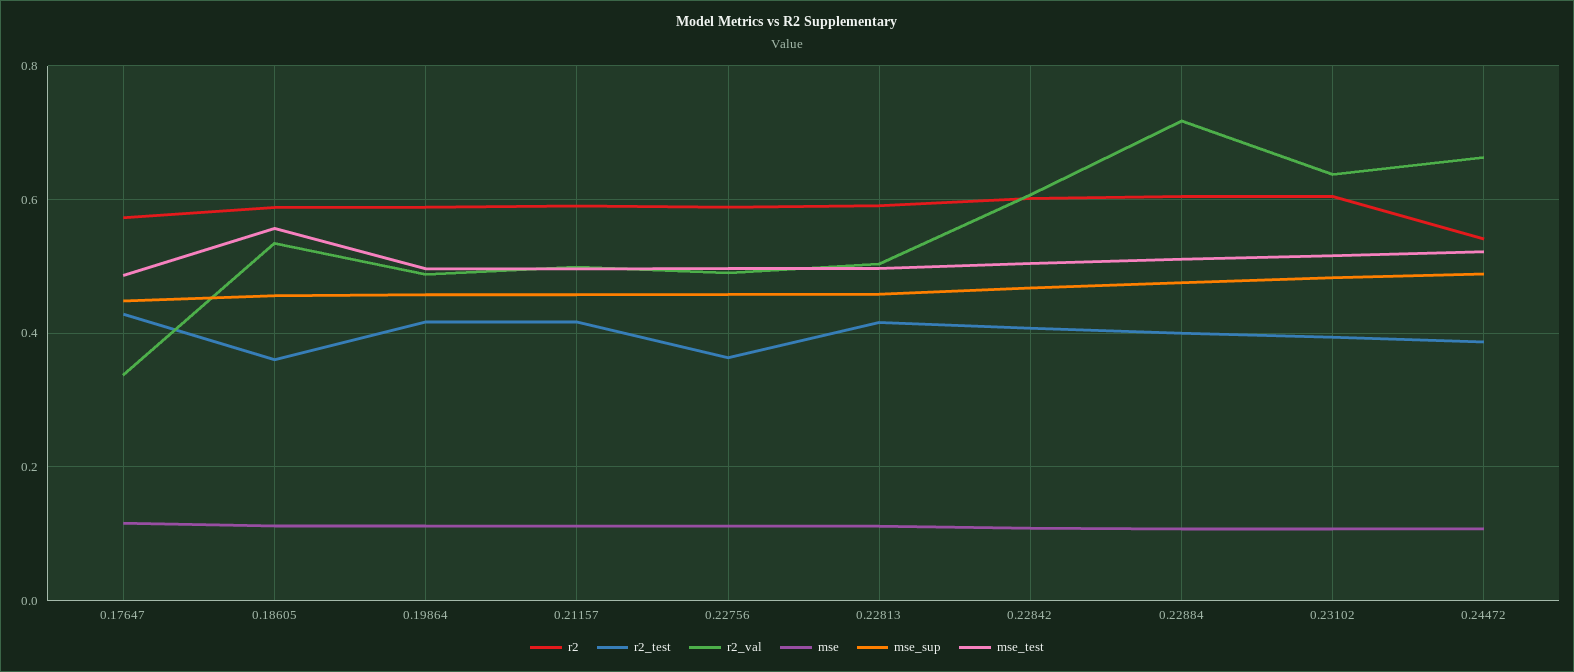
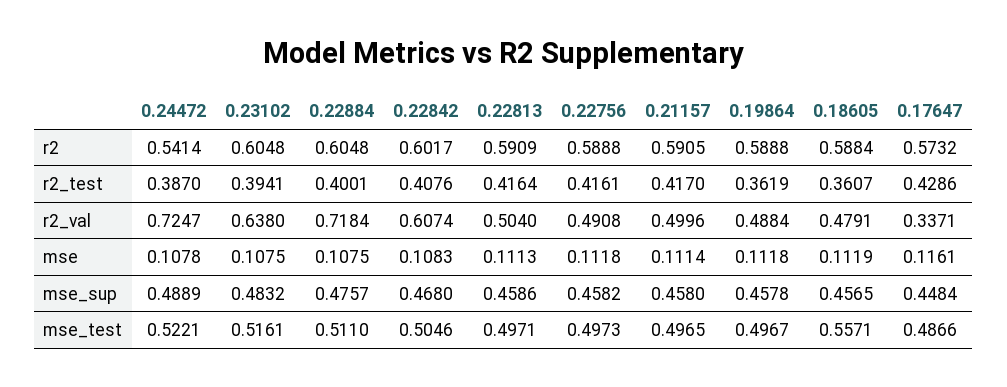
  {
    "r2": {
      "0.17647": 0.5732,
      "0.18605": 0.5884,
      "0.19864": 0.5888,
      "0.21157": 0.5905,
      "0.22756": 0.5888,
      "0.22813": 0.5909,
      "0.22842": 0.6017,
      "0.22884": 0.6048,
      "0.23102": 0.6048,
      "0.24472": 0.5414
    },
    "r2_test": {
      "0.17647": 0.4286,
      "0.18605": 0.3607,
-     "0.19864": 0.42,
+     "0.19864": 0.3619,
      "0.21157": 0.417,
-     "0.22756": 0.36,
+     "0.22756": 0.4161,
      "0.22813": 0.4164,
      "0.22842": 0.4076,
      "0.22884": 0.4001,
      "0.23102": 0.3941,
      "0.24472": 0.387
    },
    "r2_val": {
      "0.17647": 0.3371,
-     "0.18605": 0.54,
+     "0.18605": 0.4791,
      "0.19864": 0.4884,
      "0.21157": 0.4996,
      "0.22756": 0.4908,
      "0.22813": 0.504,
      "0.22842": 0.6074,
      "0.22884": 0.7184,
      "0.23102": 0.638,
-     "0.24472": 0.66
+     "0.24472": 0.7247
    },
    "mse": {
      "0.17647": 0.1161,
      "0.18605": 0.1119,
      "0.19864": 0.1118,
      "0.21157": 0.1114,
      "0.22756": 0.1118,
      "0.22813": 0.1113,
      "0.22842": 0.1083,
      "0.22884": 0.1075,
      "0.23102": 0.1075,
      "0.24472": 0.1078
    },
    "mse_sup": {
      "0.17647": 0.4484,
      "0.18605": 0.4565,
      "0.19864": 0.4578,
      "0.21157": 0.458,
      "0.22756": 0.4582,
      "0.22813": 0.4586,
      "0.22842": 0.468,
      "0.22884": 0.4757,
      "0.23102": 0.4832,
      "0.24472": 0.4889
    },
    "mse_test": {
      "0.17647": 0.4866,
      "0.18605": 0.5571,
      "0.19864": 0.4967,
      "0.21157": 0.4965,
      "0.22756": 0.4973,
      "0.22813": 0.4971,
      "0.22842": 0.5046,
      "0.22884": 0.511,
      "0.23102": 0.5161,
      "0.24472": 0.5221
    }
  }

